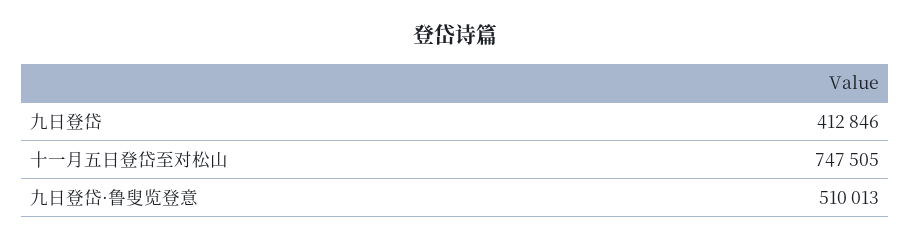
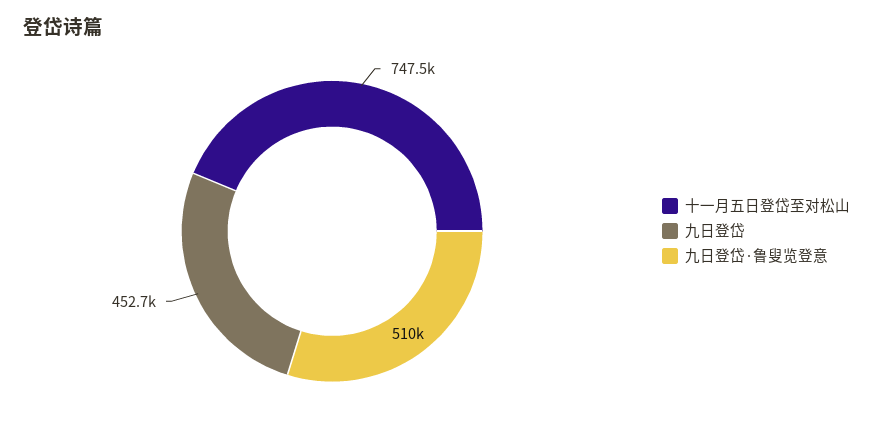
  {
-   "九日登岱": 412846,
+   "九日登岱": 452700,
    "十一月五日登岱至对松山": 747505,
    "九日登岱·鲁叟览登意": 510013
  }

